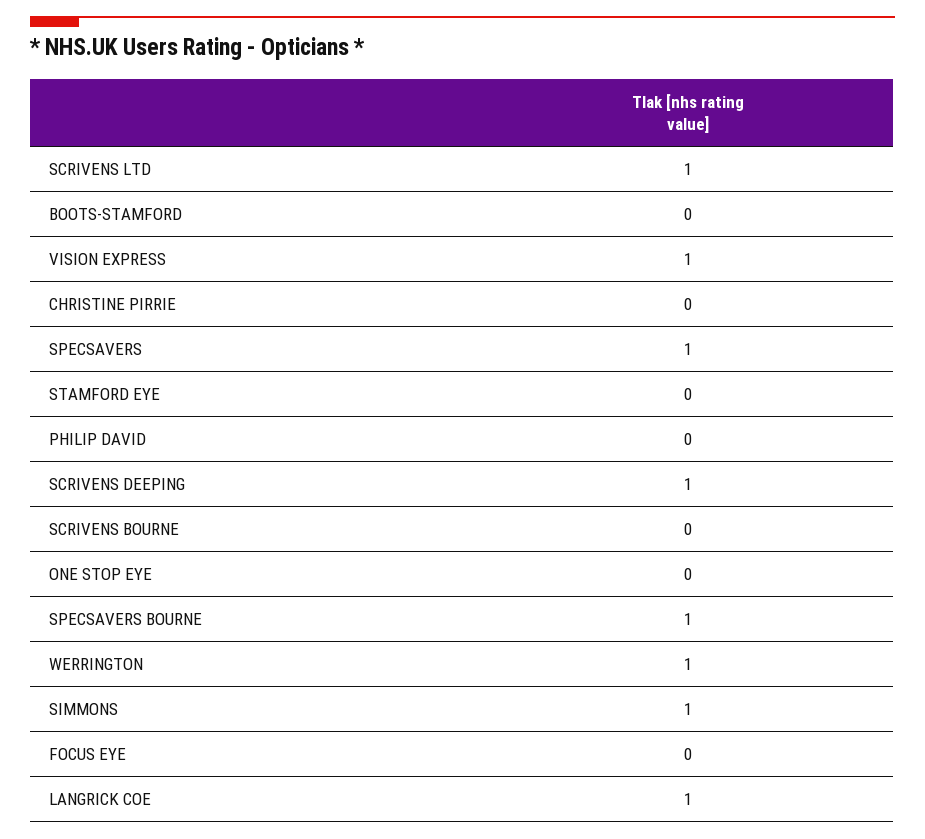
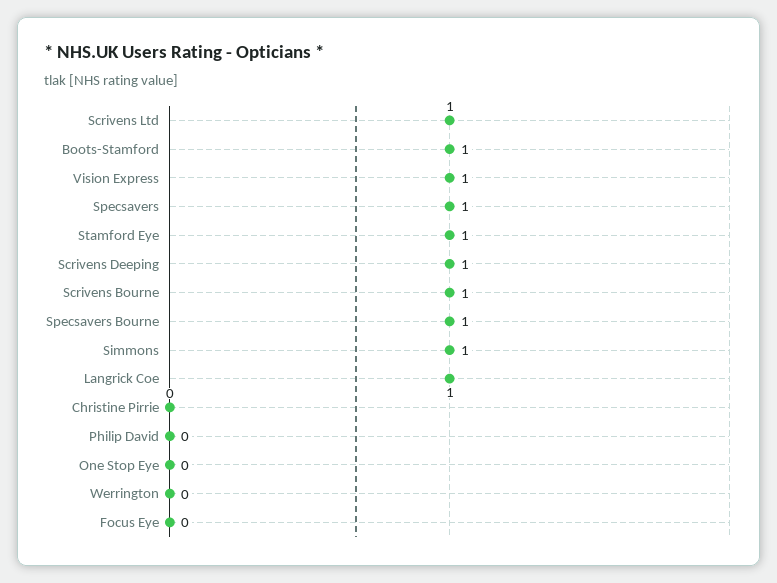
  {
    "SCRIVENS LTD": 1,
-   "BOOTS-STAMFORD": 0,
+   "BOOTS-STAMFORD": 1,
    "VISION EXPRESS": 1,
    "CHRISTINE PIRRIE": 0,
    "SPECSAVERS": 1,
-   "STAMFORD EYE": 0,
+   "STAMFORD EYE": 1,
    "PHILIP DAVID": 0,
    "SCRIVENS DEEPING": 1,
-   "SCRIVENS BOURNE": 0,
+   "SCRIVENS BOURNE": 1,
    "ONE STOP EYE": 0,
    "SPECSAVERS BOURNE": 1,
-   "WERRINGTON": 1,
+   "WERRINGTON": 0,
    "SIMMONS": 1,
    "FOCUS EYE": 0,
    "LANGRICK COE": 1
  }

